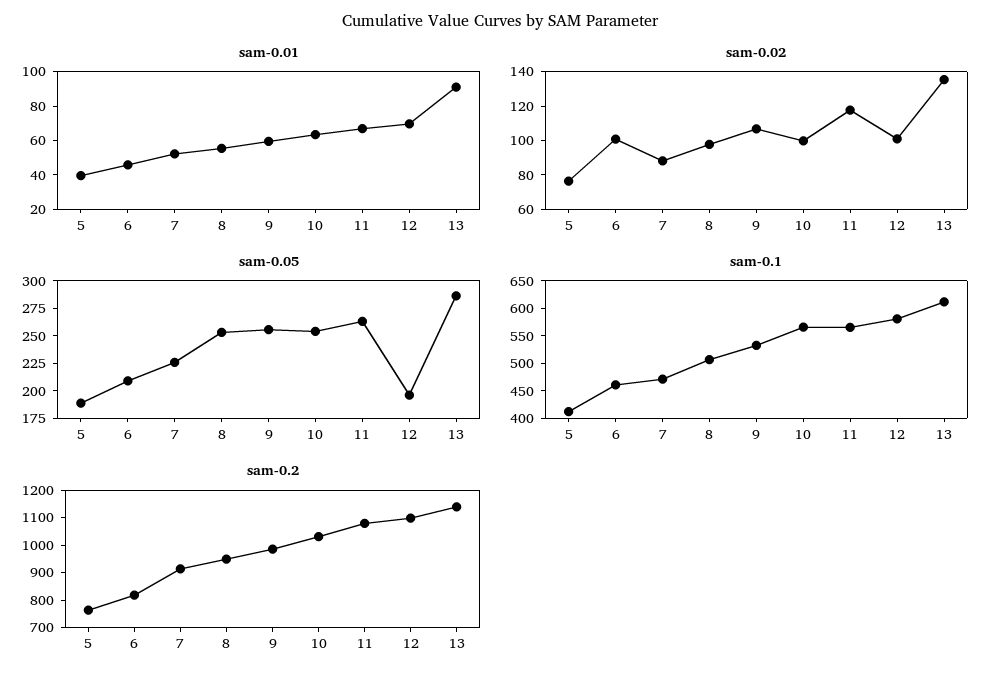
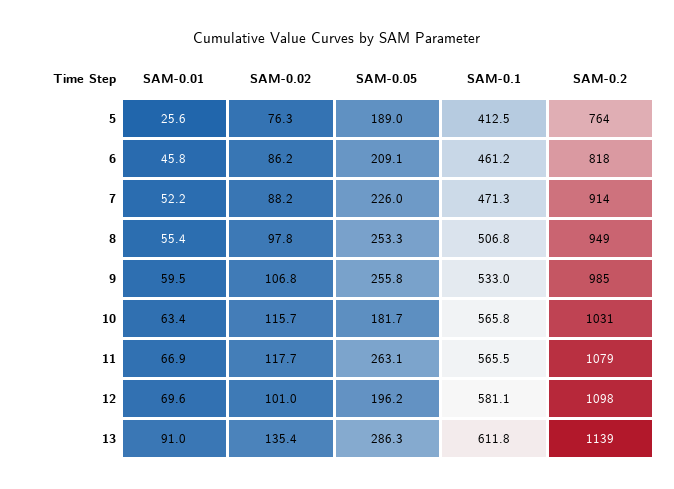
  {
    "sam-0.01": {
-     "5": 40,
+     "5": 25.6,
      "6": 45.8,
      "7": 52.2,
      "8": 55.4,
      "9": 59.5,
      "10": 63.4,
      "11": 66.9,
      "12": 69.6,
      "13": 91
    },
    "sam-0.02": {
      "5": 76.3,
-     "6": 100,
+     "6": 86.2,
      "7": 88.2,
      "8": 97.8,
      "9": 106.8,
-     "10": 100,
+     "10": 115.7,
      "11": 117.7,
      "12": 101,
      "13": 135.4
    },
    "sam-0.05": {
      "5": 189,
      "6": 209.1,
      "7": 226,
      "8": 253.3,
      "9": 255.8,
-     "10": 250,
+     "10": 181.7,
      "11": 263.1,
      "12": 196.2,
      "13": 286.3
    },
    "sam-0.1": {
      "5": 412.5,
      "6": 461.2,
      "7": 471.3,
      "8": 506.8,
      "9": 533,
      "10": 565.8,
      "11": 565.5,
      "12": 581.1,
      "13": 611.8
    },
    "sam-0.2": {
      "5": 764,
      "6": 818,
      "7": 914,
      "8": 949,
      "9": 985,
      "10": 1031,
      "11": 1079,
      "12": 1098,
      "13": 1139
    }
  }

